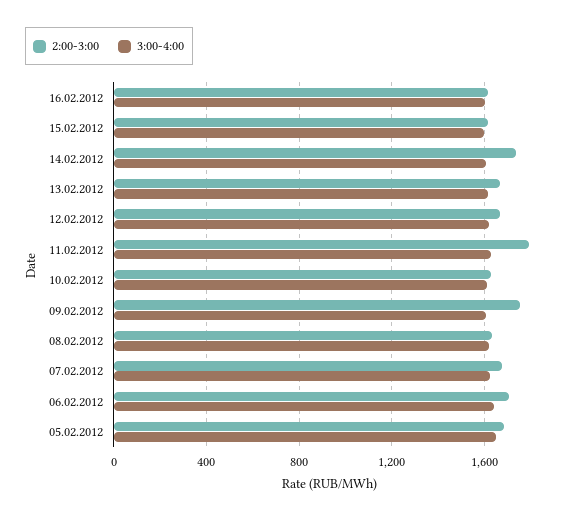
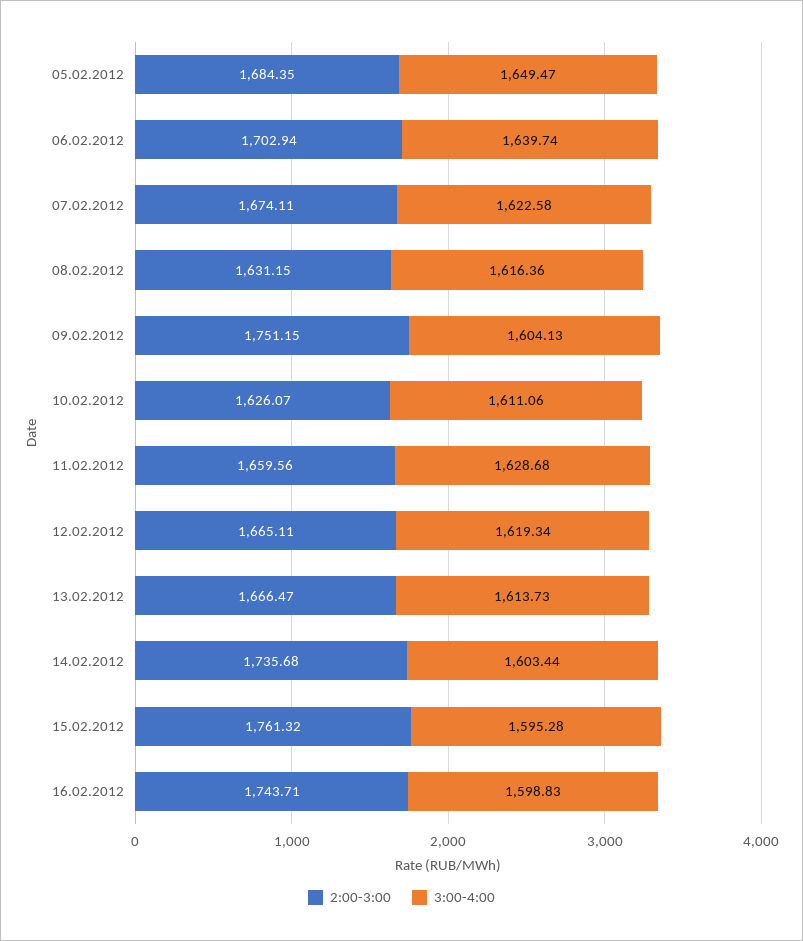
  {
    "2:00-3:00": {
-     "16.02.2012": 1600,
+     "16.02.2012": 1743.71,
-     "15.02.2012": 1600,
+     "15.02.2012": 1761.32,
      "14.02.2012": 1735.68,
      "13.02.2012": 1666.47,
      "12.02.2012": 1665.11,
-     "11.02.2012": 1800,
+     "11.02.2012": 1659.56,
      "10.02.2012": 1626.07,
      "09.02.2012": 1751.15,
      "08.02.2012": 1631.15,
      "07.02.2012": 1674.11,
      "06.02.2012": 1702.94,
      "05.02.2012": 1684.35
    },
    "3:00-4:00": {
      "16.02.2012": 1598.83,
      "15.02.2012": 1595.28,
      "14.02.2012": 1603.44,
      "13.02.2012": 1613.73,
      "12.02.2012": 1619.34,
      "11.02.2012": 1628.68,
      "10.02.2012": 1611.06,
      "09.02.2012": 1604.13,
      "08.02.2012": 1616.36,
      "07.02.2012": 1622.58,
      "06.02.2012": 1639.74,
      "05.02.2012": 1649.47
    }
  }

